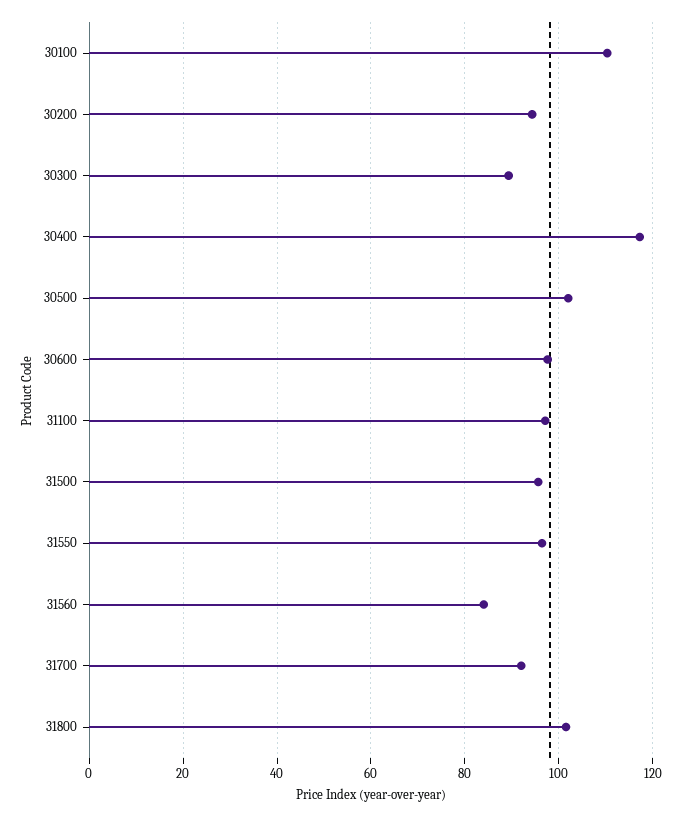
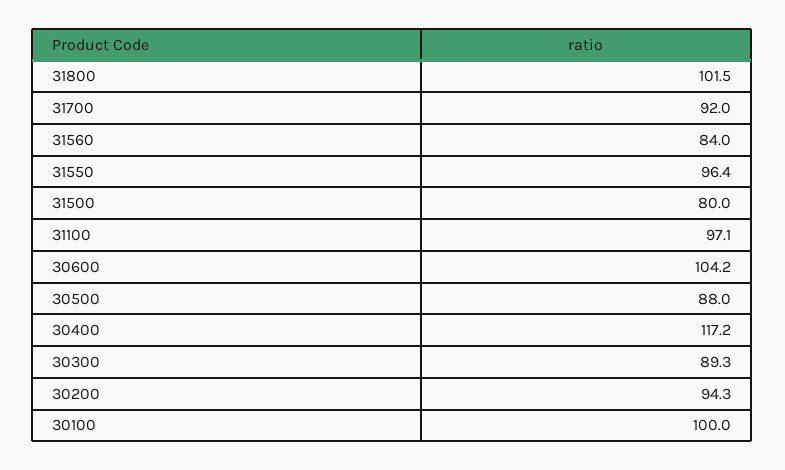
  {
-   "30100": 110,
+   "30100": 100,
    "30200": 94.3,
    "30300": 89.3,
    "30400": 117.2,
-   "30500": 102,
+   "30500": 88,
-   "30600": 98,
+   "30600": 104.2,
    "31100": 97.1,
-   "31500": 96,
+   "31500": 80,
    "31550": 96.4,
    "31560": 84,
    "31700": 92,
    "31800": 101.5
  }

